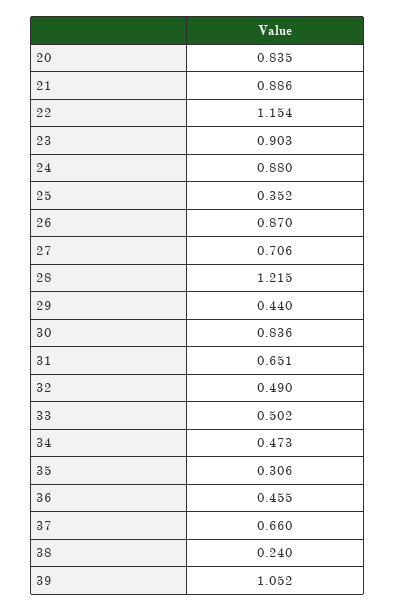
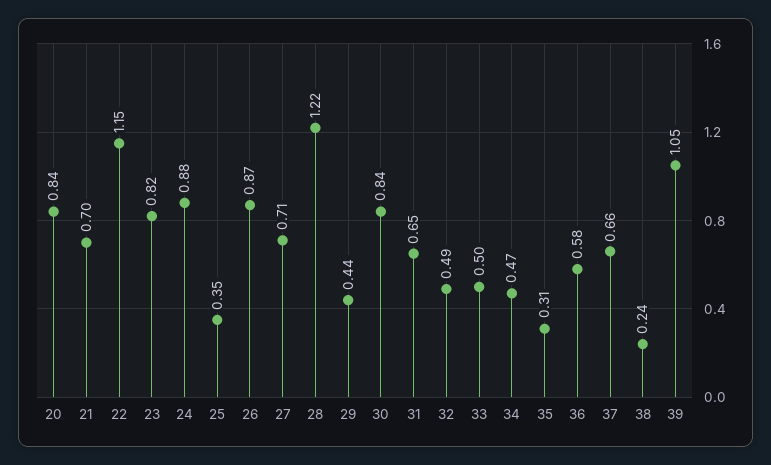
  {
    "20": 0.835,
-   "21": 0.886,
+   "21": 0.7,
    "22": 1.154,
-   "23": 0.903,
+   "23": 0.82,
    "24": 0.88,
    "25": 0.352,
    "26": 0.87,
    "27": 0.706,
    "28": 1.215,
    "29": 0.44,
    "30": 0.836,
    "31": 0.651,
    "32": 0.49,
    "33": 0.502,
    "34": 0.473,
    "35": 0.306,
-   "36": 0.455,
+   "36": 0.58,
    "37": 0.66,
    "38": 0.24,
    "39": 1.052
  }

